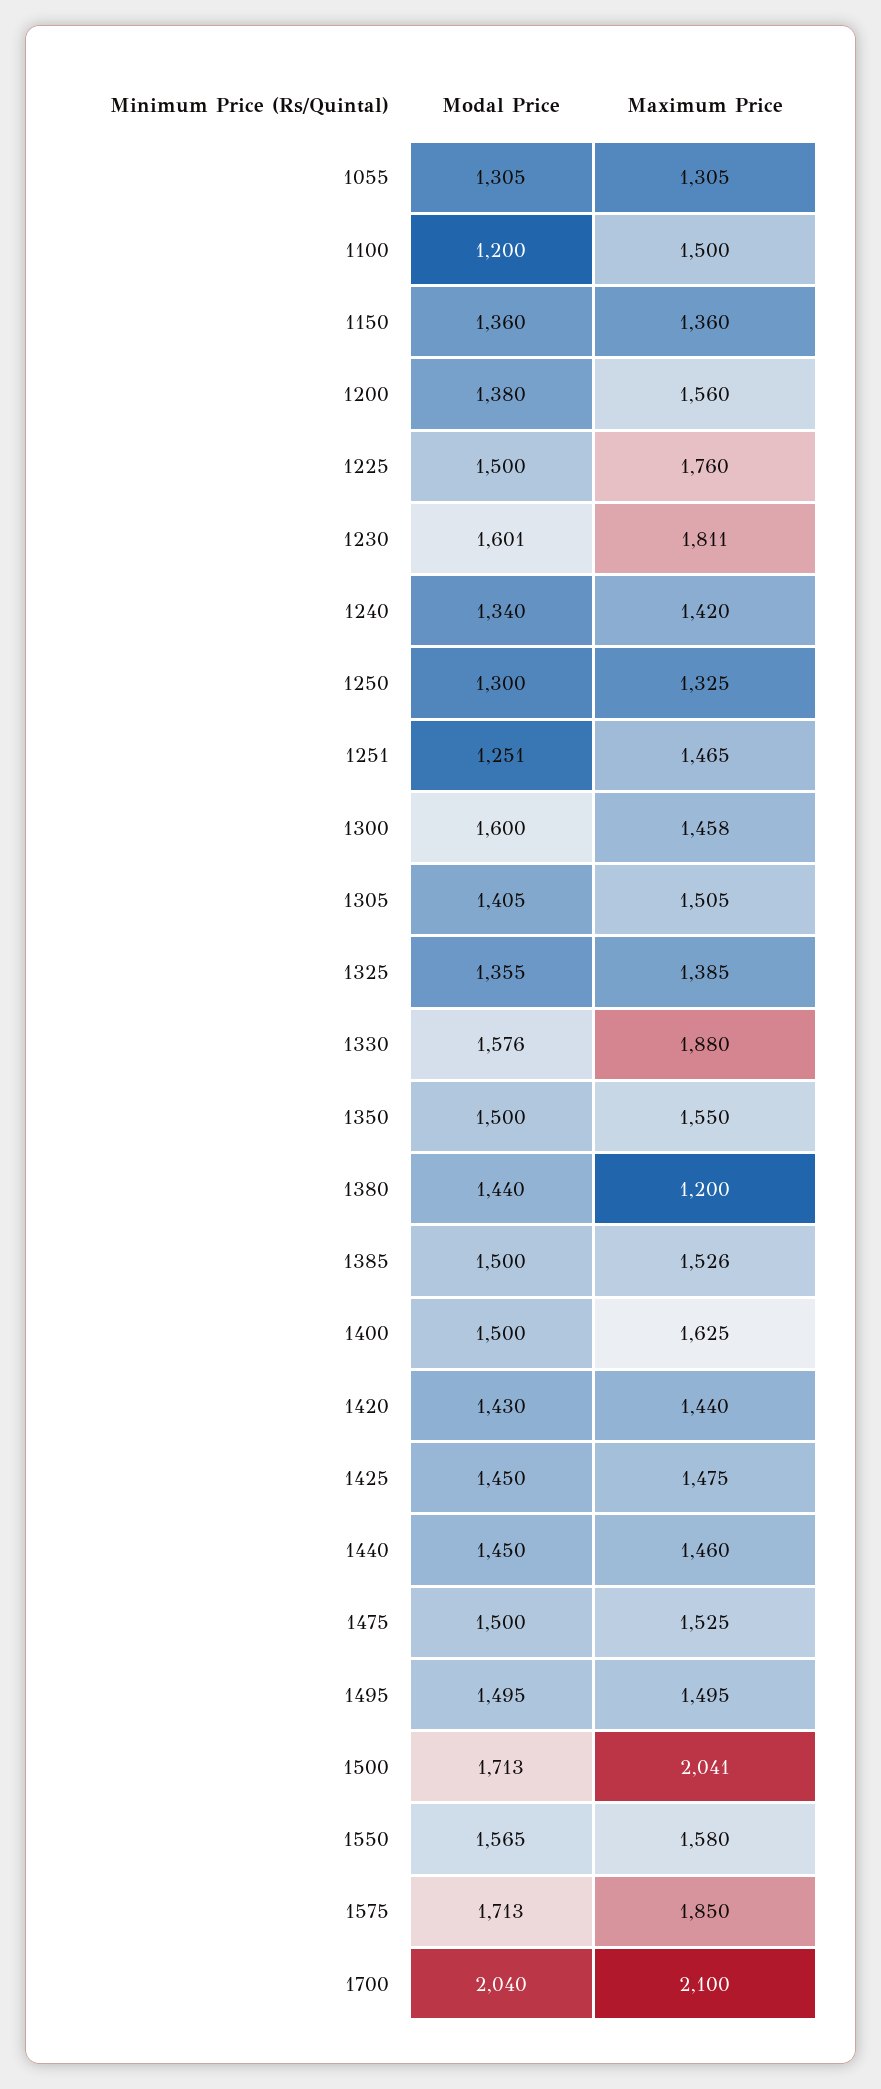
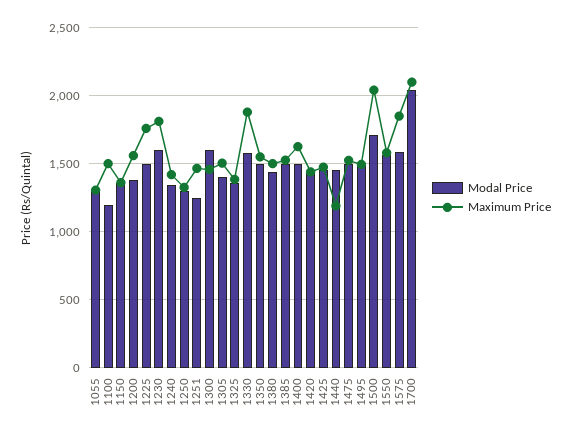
  {
    "Modal Price": {
      "1055": 1305,
      "1100": 1200,
      "1150": 1360,
      "1200": 1380,
      "1225": 1500,
      "1230": 1601,
      "1240": 1340,
      "1250": 1300,
      "1251": 1251,
      "1300": 1600,
      "1305": 1405,
      "1325": 1355,
      "1330": 1576,
      "1350": 1500,
      "1380": 1440,
      "1385": 1500,
      "1400": 1500,
      "1420": 1430,
      "1425": 1450,
      "1440": 1450,
      "1475": 1500,
      "1495": 1495,
      "1500": 1713,
      "1550": 1565,
-     "1575": 1713,
+     "1575": 1600,
      "1700": 2040
    },
    "Maximum Price": {
      "1055": 1305,
      "1100": 1500,
      "1150": 1360,
      "1200": 1560,
      "1225": 1760,
      "1230": 1811,
      "1240": 1420,
      "1250": 1325,
      "1251": 1465,
      "1300": 1458,
      "1305": 1505,
      "1325": 1385,
      "1330": 1880,
      "1350": 1550,
-     "1380": 1200,
+     "1380": 1500,
      "1385": 1526,
      "1400": 1625,
      "1420": 1440,
      "1425": 1475,
-     "1440": 1460,
+     "1440": 1200,
      "1475": 1525,
      "1495": 1495,
      "1500": 2041,
      "1550": 1580,
      "1575": 1850,
      "1700": 2100
    }
  }

